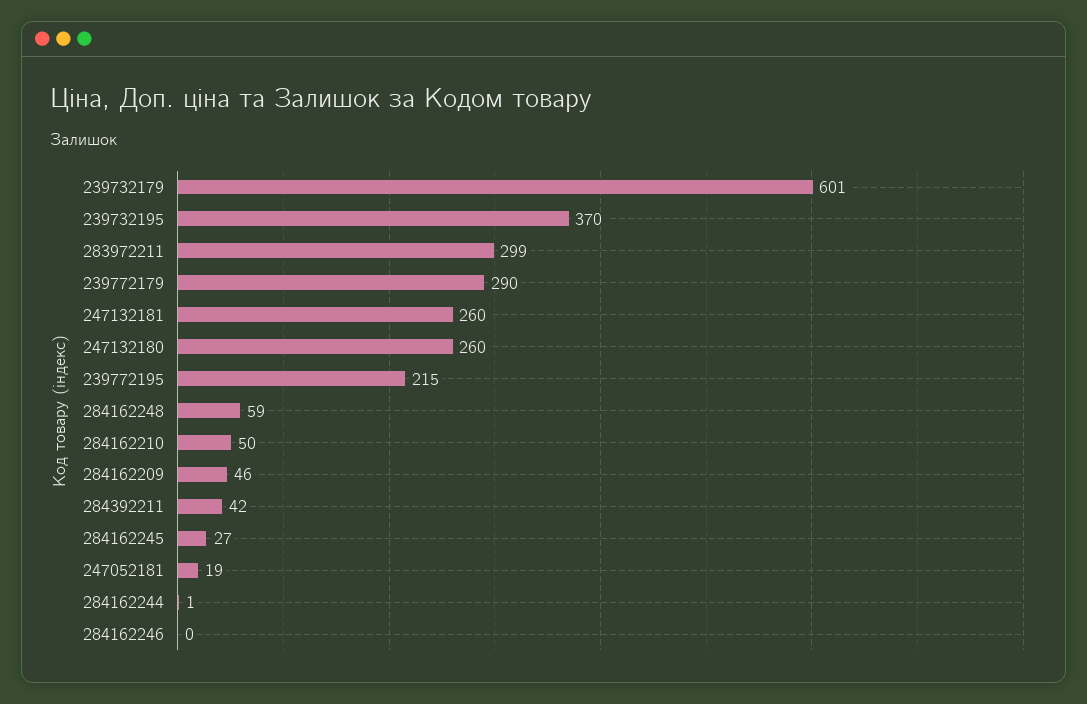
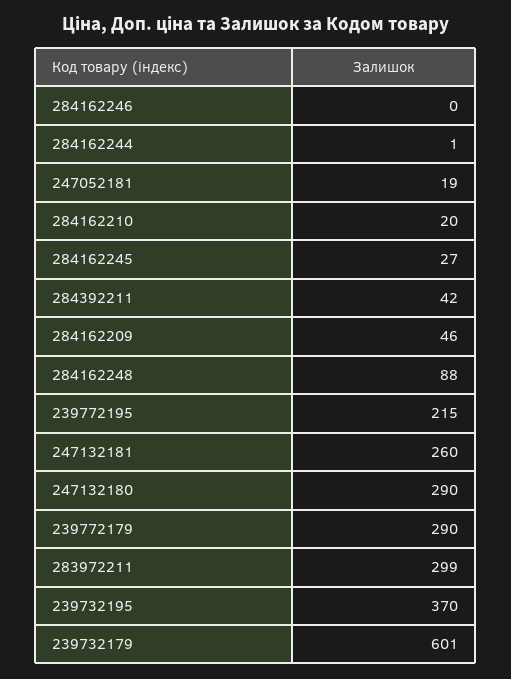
  {
    "239732179": 601,
    "239732195": 370,
    "283972211": 299,
    "239772179": 290,
    "247132181": 260,
-   "247132180": 260,
+   "247132180": 290,
    "239772195": 215,
-   "284162248": 59,
+   "284162248": 88,
-   "284162210": 50,
+   "284162210": 20,
    "284162209": 46,
    "284392211": 42,
    "284162245": 27,
    "247052181": 19,
    "284162244": 1,
    "284162246": 0
  }

